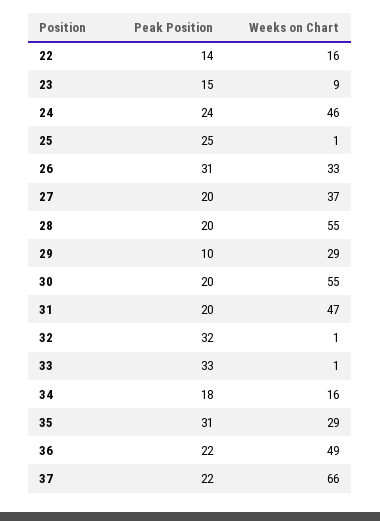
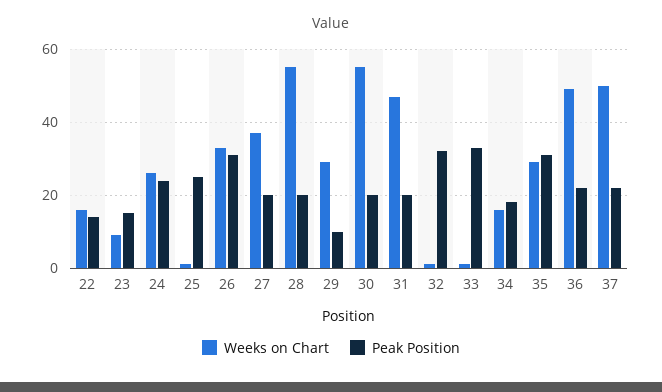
  {
    "Peak Position": {
      "22": 14,
      "23": 15,
      "24": 24,
      "25": 25,
      "26": 31,
      "27": 20,
      "28": 20,
      "29": 10,
      "30": 20,
      "31": 20,
      "32": 32,
      "33": 33,
      "34": 18,
      "35": 31,
      "36": 22,
      "37": 22
    },
    "Weeks on Chart": {
      "22": 16,
      "23": 9,
-     "24": 46,
+     "24": 25,
      "25": 1,
      "26": 33,
      "27": 37,
      "28": 55,
      "29": 29,
      "30": 55,
      "31": 47,
      "32": 1,
      "33": 1,
      "34": 16,
      "35": 29,
      "36": 49,
-     "37": 66
+     "37": 50
    }
  }

